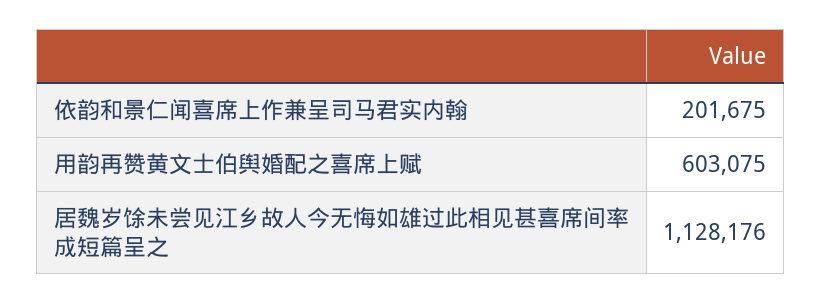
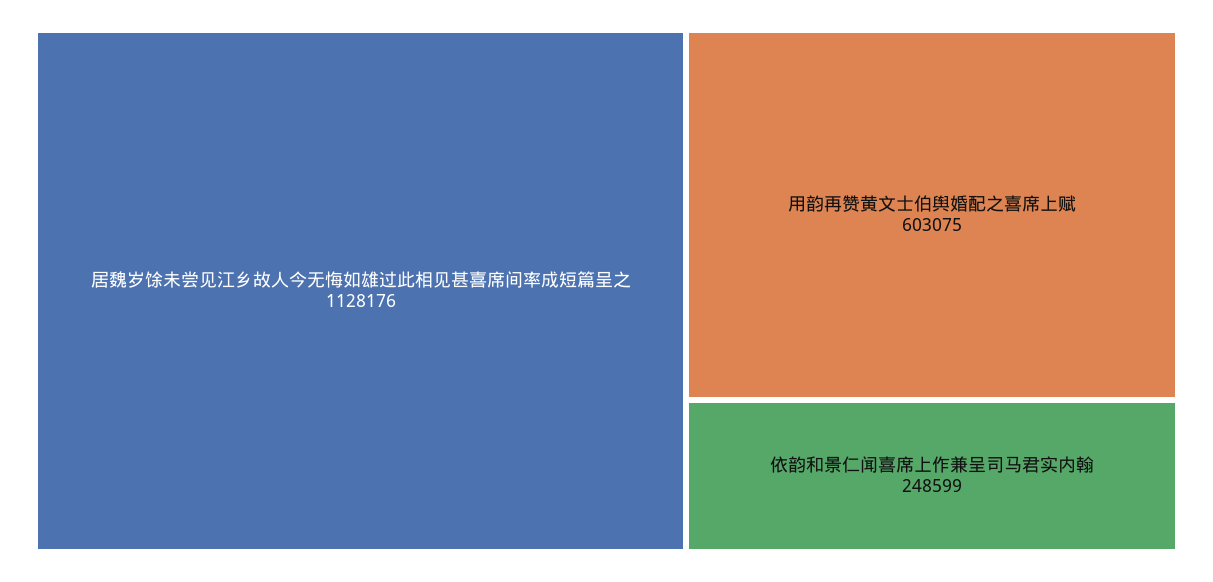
  {
-   "依韵和景仁闻喜席上作兼呈司马君实内翰": 201675,
+   "依韵和景仁闻喜席上作兼呈司马君实内翰": 248599,
    "用韵再赞黄文士伯舆婚配之喜席上赋": 603075,
    "居魏岁馀未尝见江乡故人今无悔如雄过此相见甚喜席间率成短篇呈之": 1128176
  }

